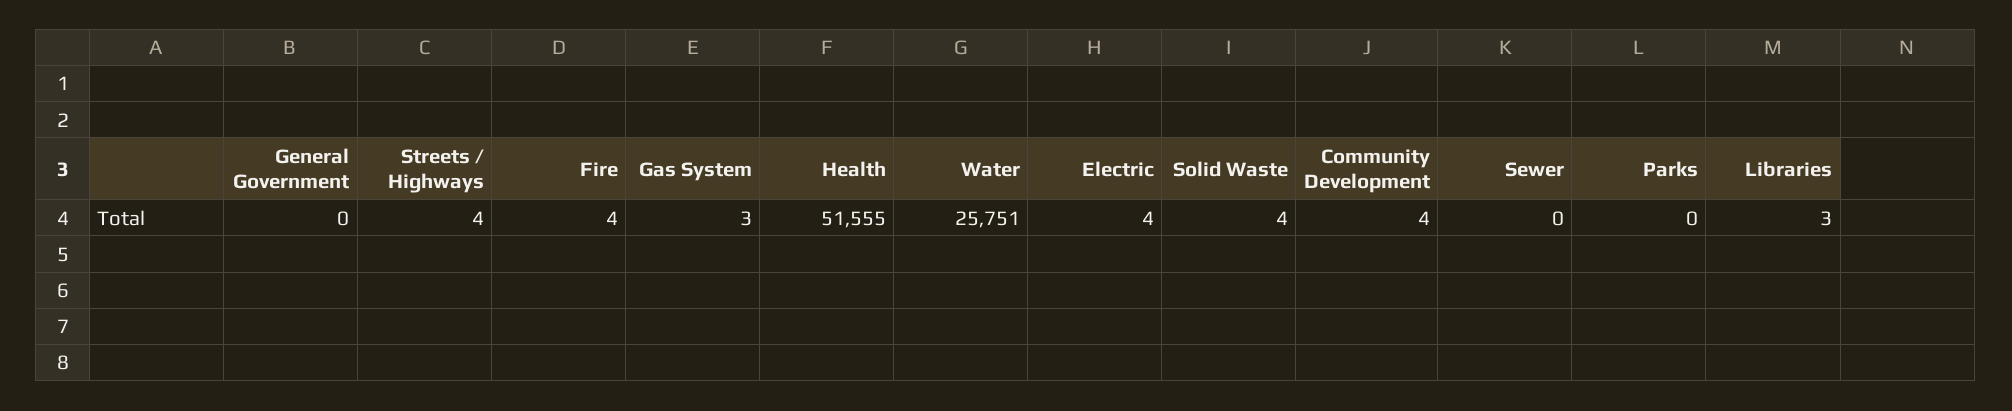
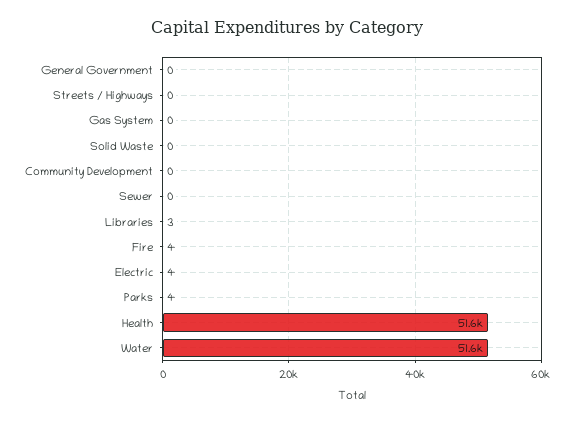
  {
    "General Government": 0,
-   "Streets / Highways": 4,
+   "Streets / Highways": 0,
    "Fire": 4,
-   "Gas System": 3,
+   "Gas System": 0,
    "Health": 51555,
-   "Water": 25751,
+   "Water": 51600,
    "Electric": 4,
-   "Solid Waste": 4,
+   "Solid Waste": 0,
-   "Community Development": 4,
+   "Community Development": 0,
    "Sewer": 0,
-   "Parks": 0,
+   "Parks": 4,
    "Libraries": 3
  }

